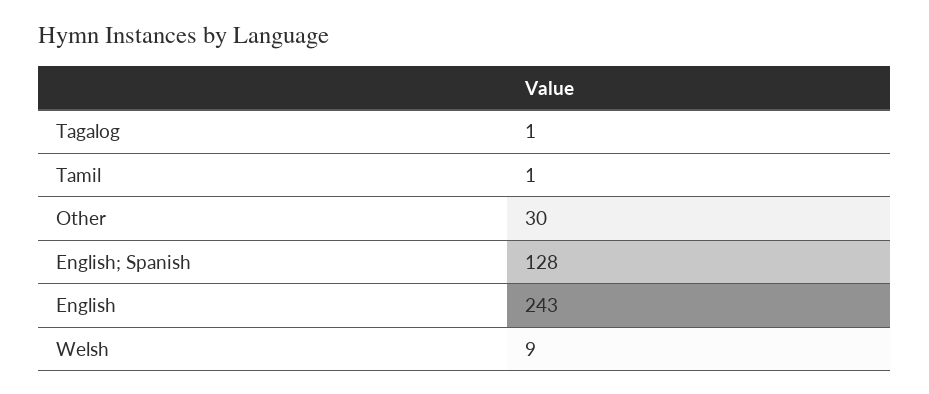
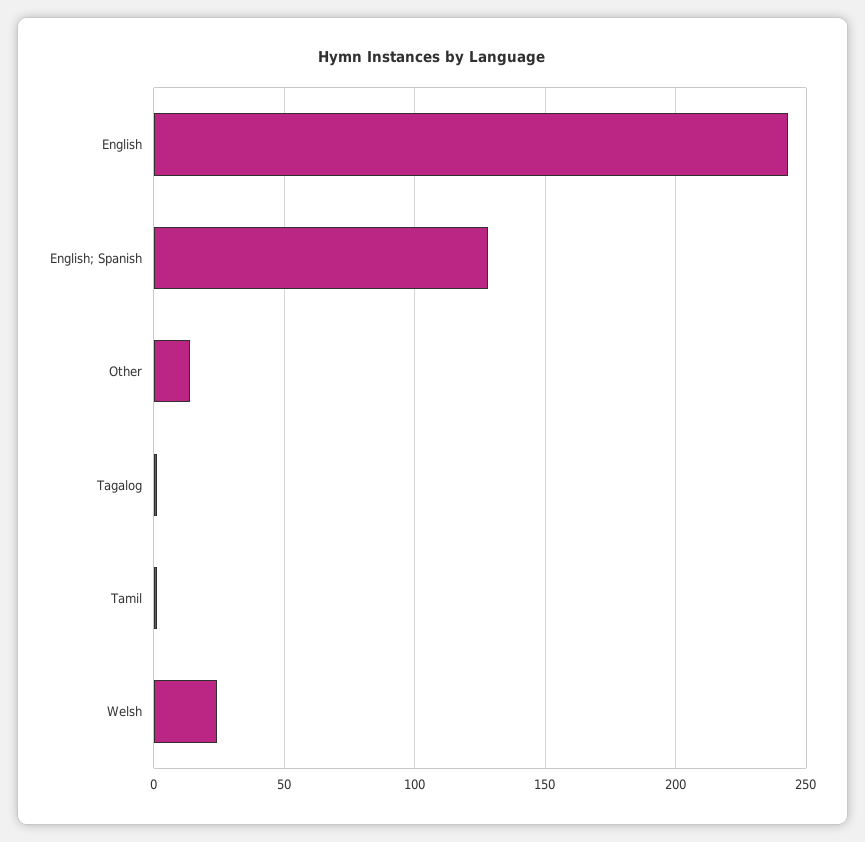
  {
    "Tagalog": 1,
    "Tamil": 1,
-   "Other": 30,
+   "Other": 15,
    "English; Spanish": 128,
    "English": 243,
-   "Welsh": 9
+   "Welsh": 25
  }

